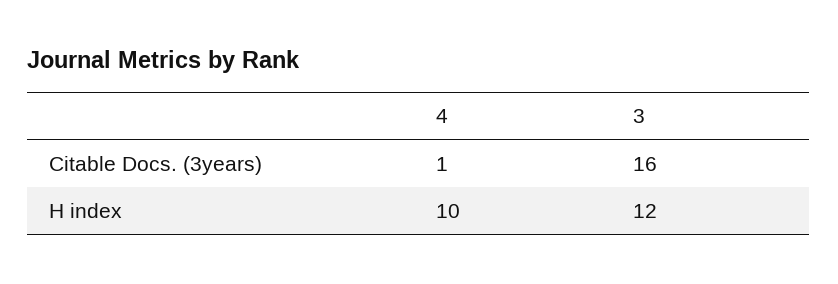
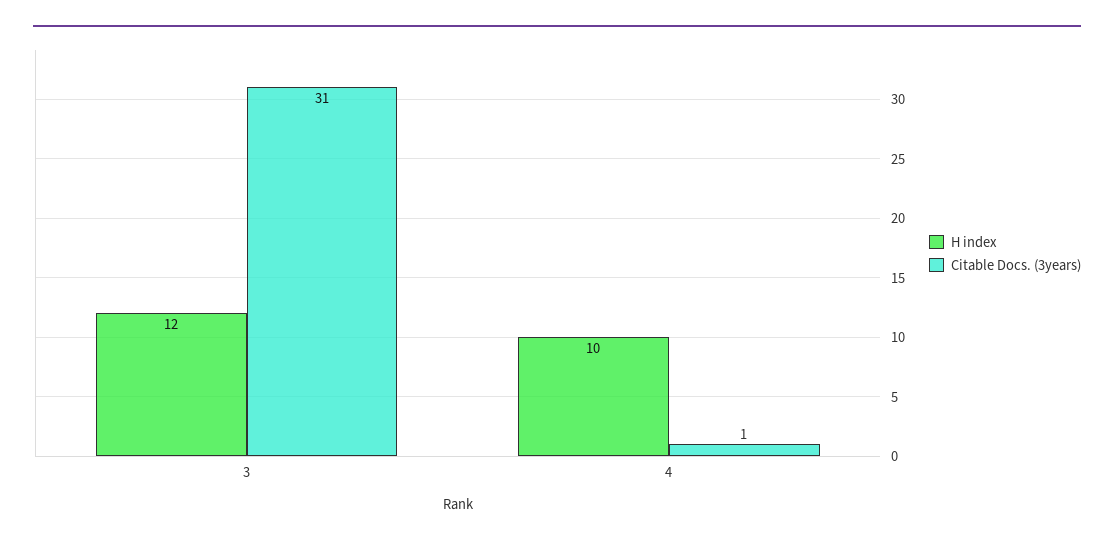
  {
    "Citable Docs. (3years)": {
      "4": 1,
-     "3": 16
+     "3": 31
    },
    "H index": {
      "4": 10,
      "3": 12
    }
  }

